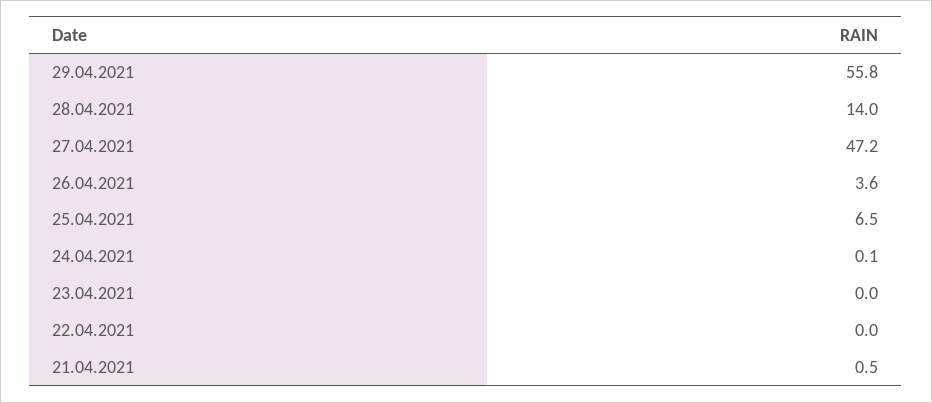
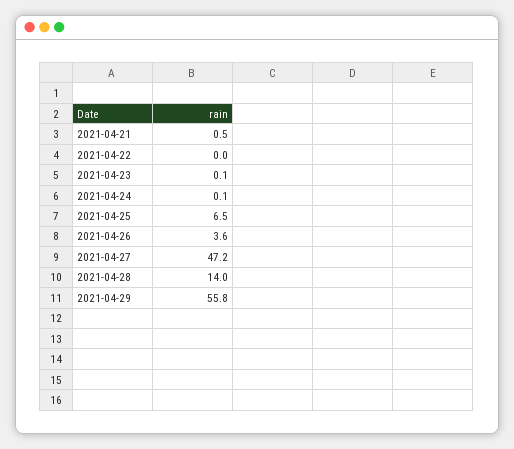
  {
    "29.04.2021": 55.8,
    "28.04.2021": 14,
    "27.04.2021": 47.2,
    "26.04.2021": 3.6,
    "25.04.2021": 6.5,
    "24.04.2021": 0.1,
-   "23.04.2021": 0,
+   "23.04.2021": 0.1,
    "22.04.2021": 0,
    "21.04.2021": 0.5
  }

